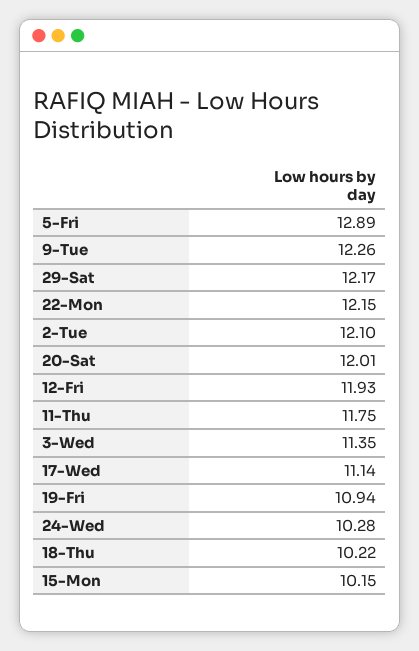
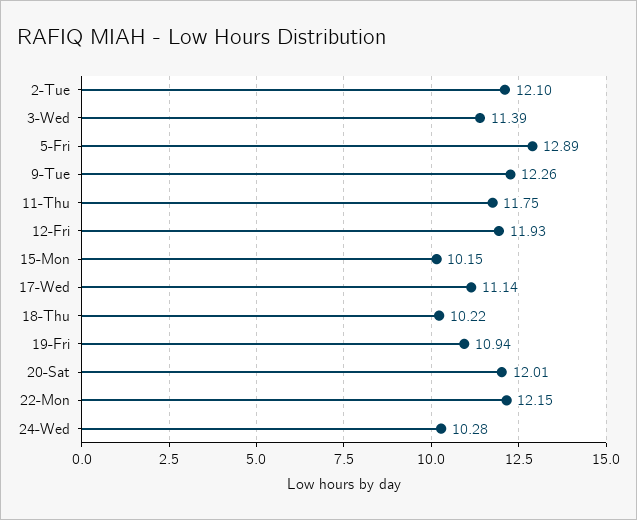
  {
    "5-Fri": 12.89,
    "9-Tue": 12.26,
-   "29-Sat": 12.17,
    "22-Mon": 12.15,
    "2-Tue": 12.1,
    "20-Sat": 12.01,
    "12-Fri": 11.93,
    "11-Thu": 11.75,
-   "3-Wed": 11.35,
+   "3-Wed": 11.39,
    "17-Wed": 11.14,
    "19-Fri": 10.94,
    "24-Wed": 10.28,
    "18-Thu": 10.22,
    "15-Mon": 10.15
  }

